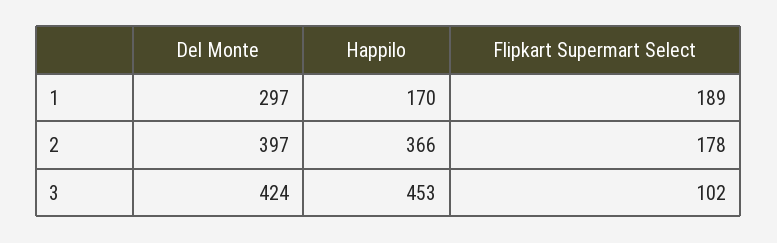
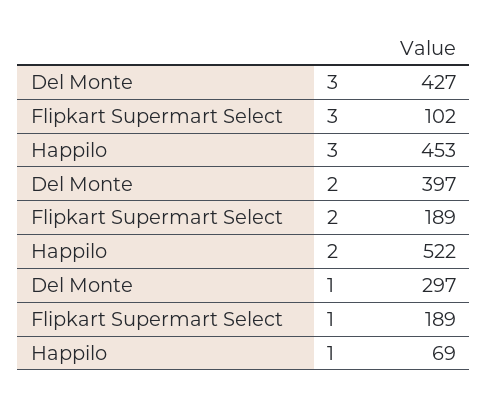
  {
    "Del Monte": {
      "1": 297,
      "2": 397,
-     "3": 424
+     "3": 427
    },
    "Happilo": {
-     "1": 170,
+     "1": 69,
-     "2": 366,
+     "2": 522,
      "3": 453
    },
    "Flipkart Supermart Select": {
      "1": 189,
-     "2": 178,
+     "2": 189,
      "3": 102
    }
  }

